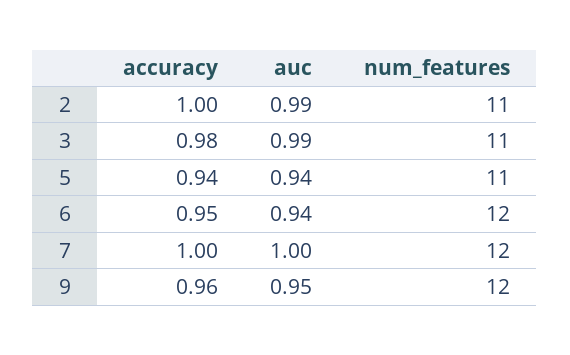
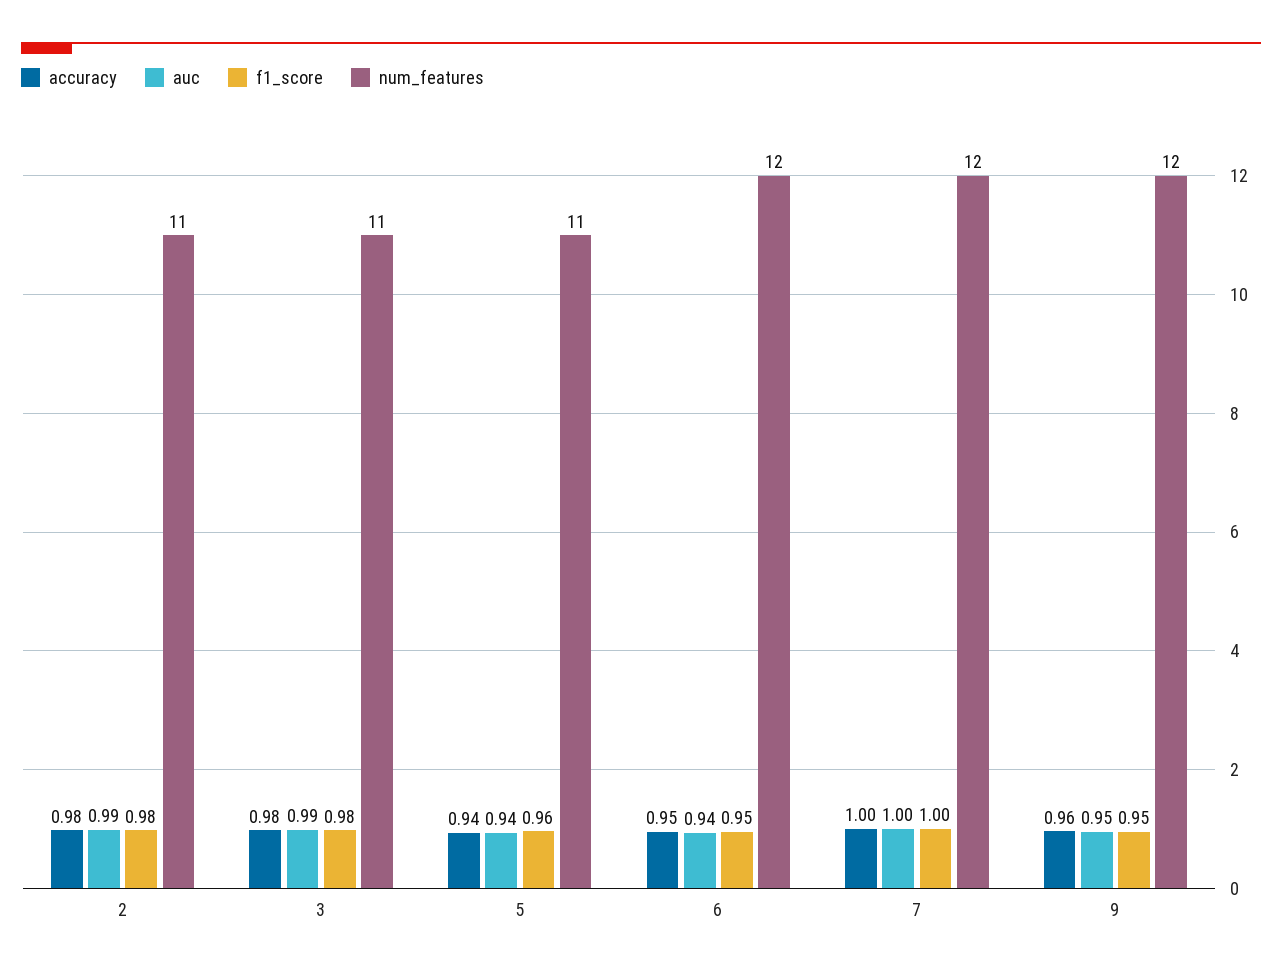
  {
    "accuracy": {
-     "2": 1,
+     "2": 0.98,
      "3": 0.98,
      "5": 0.94,
      "6": 0.95,
      "7": 1,
      "9": 0.96
    },
    "auc": {
      "2": 0.99,
      "3": 0.99,
      "5": 0.94,
      "6": 0.94,
      "7": 1,
      "9": 0.95
    },
    "num_features": {
      "2": 11,
      "3": 11,
      "5": 11,
      "6": 12,
      "7": 12,
      "9": 12
-   }
+   },
+   "f1_score": {
+     "2": 0.98,
+     "3": 0.98,
+     "5": 0.96,
+     "6": 0.95,
+     "7": 1,
+     "9": 0.95
+   }
  }

